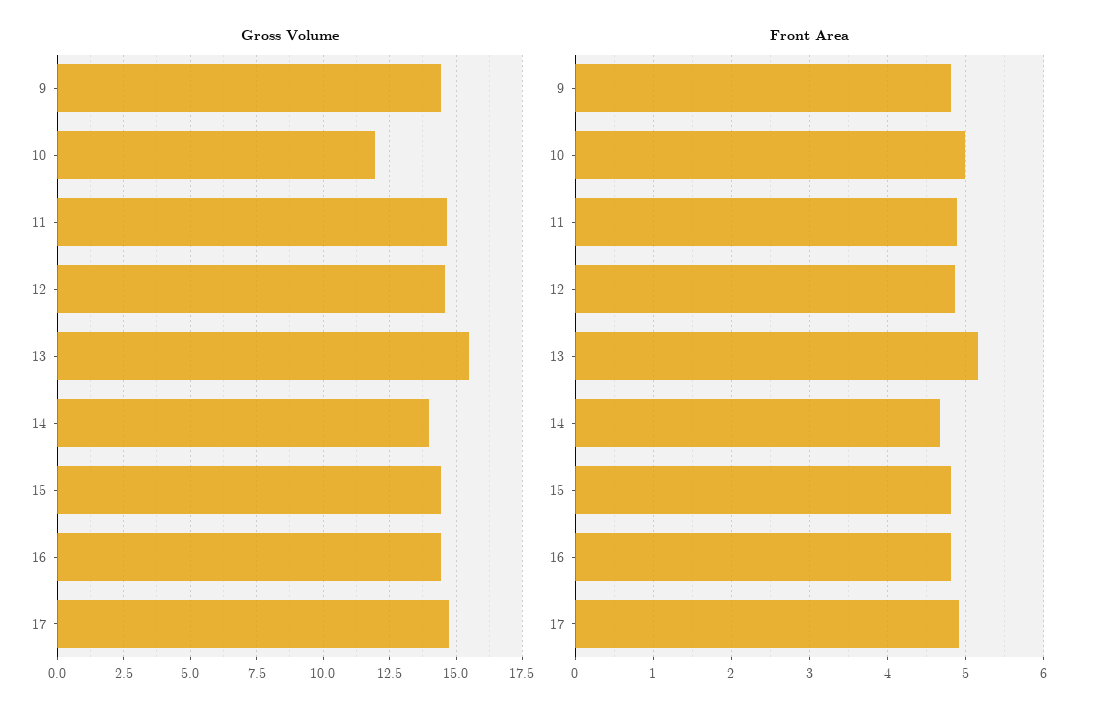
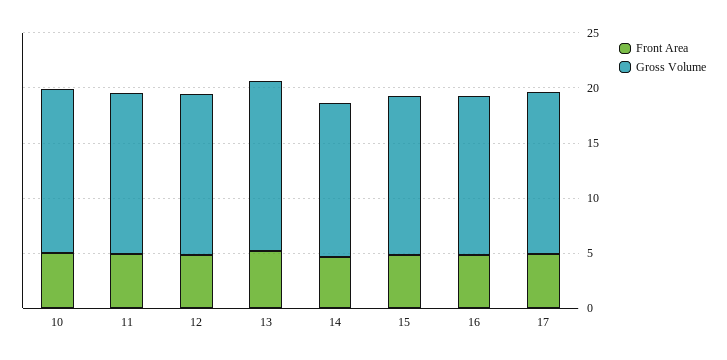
  {
    "Gross Volume": {
-     "9": 14.5,
-     "10": 12,
+     "10": 15,
      "11": 14.75,
      "12": 14.5,
      "13": 15.5,
      "14": 14,
      "15": 14.5,
      "16": 14.5,
      "17": 14.75
    },
    "Front Area": {
-     "9": 4.8,
      "10": 5,
      "11": 4.9,
      "12": 4.9,
      "13": 5.2,
      "14": 4.7,
      "15": 4.8,
      "16": 4.8,
      "17": 4.9
    }
  }

